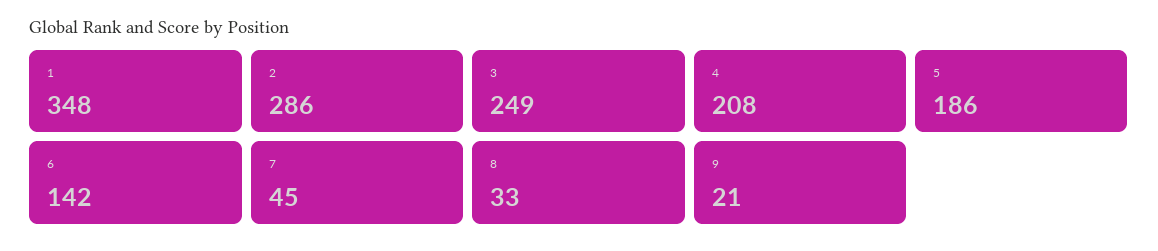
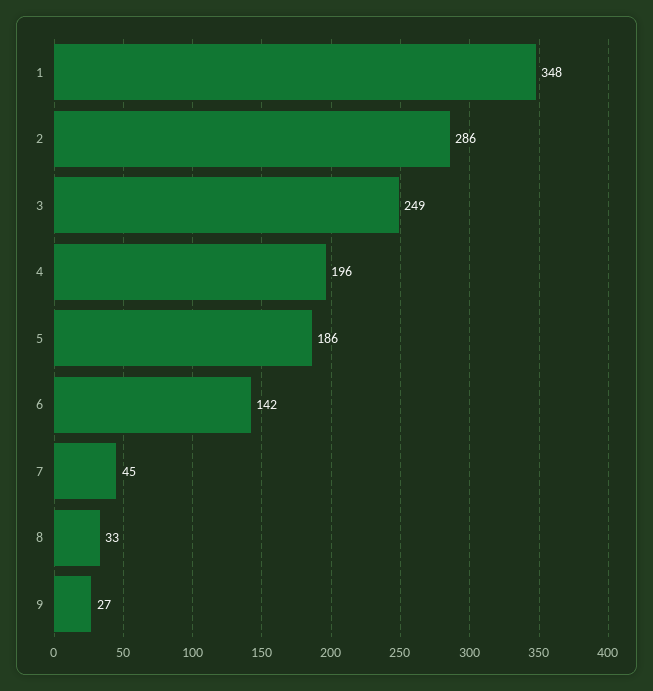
  {
    "1": 348,
    "2": 286,
    "3": 249,
-   "4": 208,
+   "4": 196,
    "5": 186,
    "6": 142,
    "7": 45,
    "8": 33,
-   "9": 21
+   "9": 27
  }

